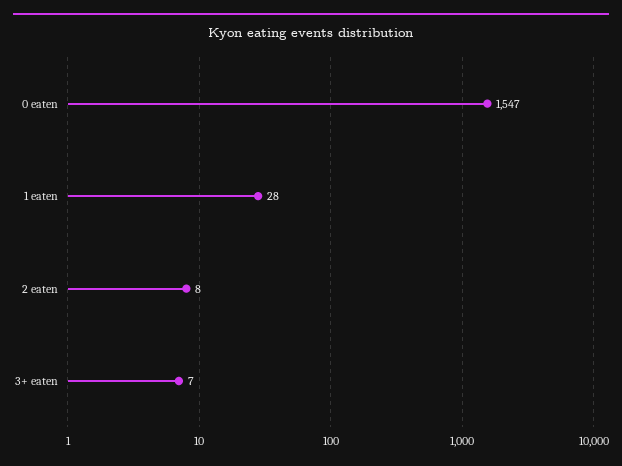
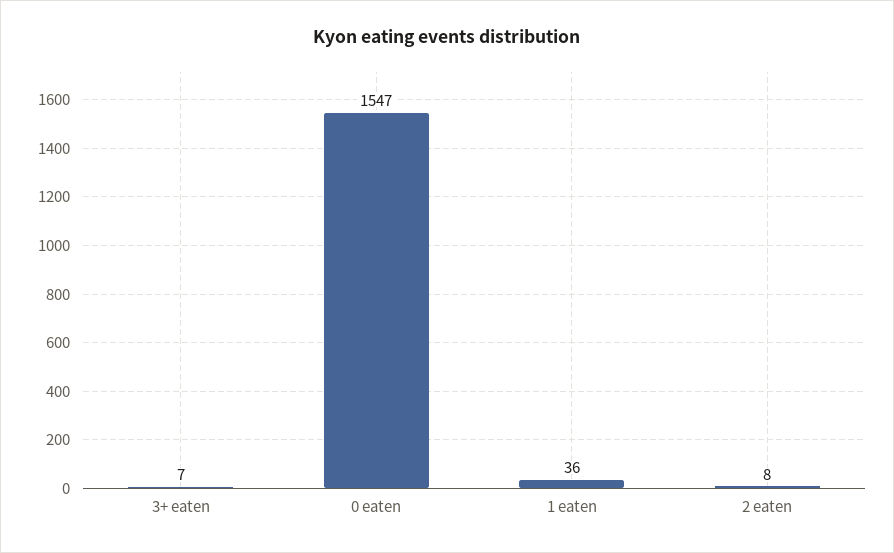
  {
    "0 eaten": 1547,
-   "1 eaten": 28,
+   "1 eaten": 36,
    "2 eaten": 8,
    "3+ eaten": 7
  }

